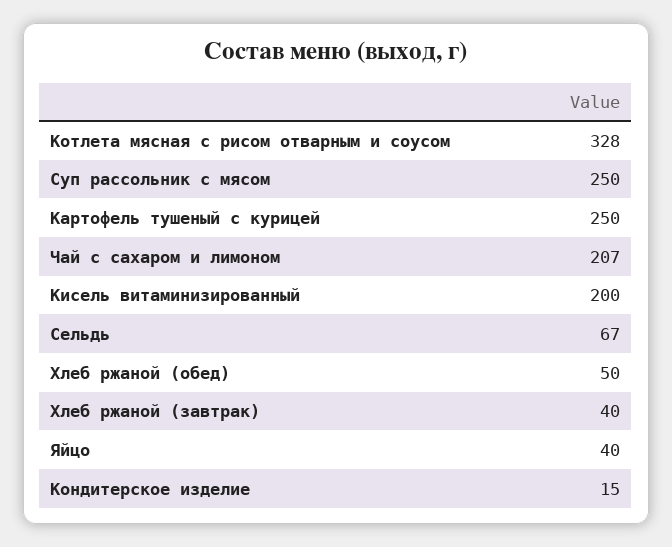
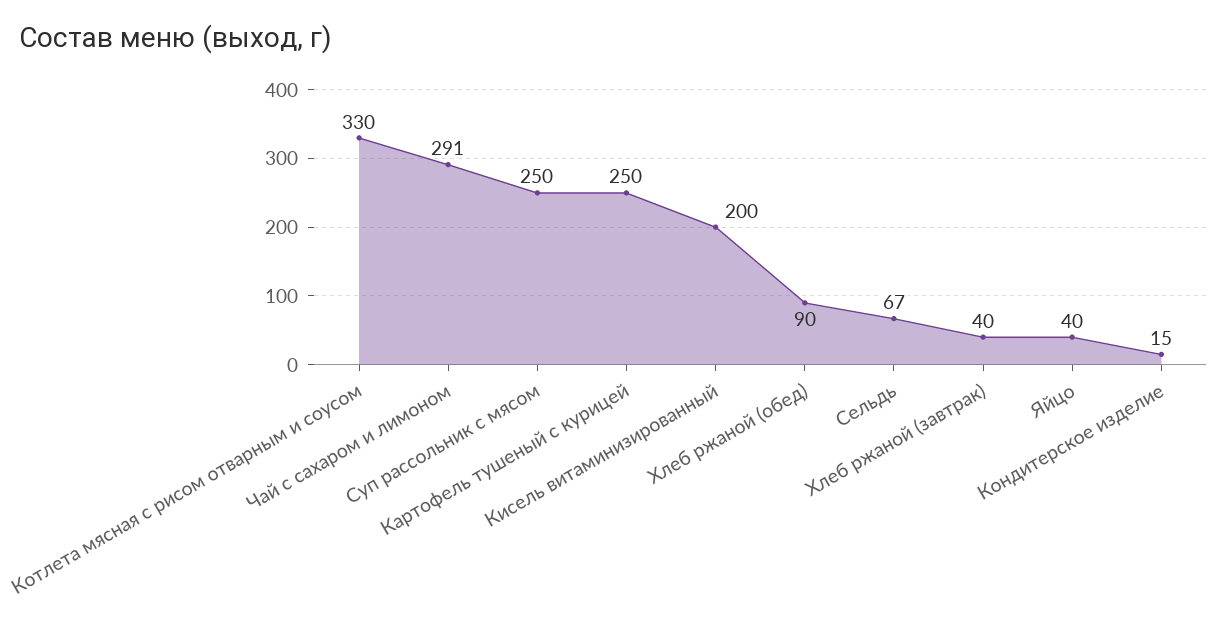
  {
-   "Котлета мясная с рисом отварным и соусом": 328,
+   "Котлета мясная с рисом отварным и соусом": 330,
    "Суп рассольник с мясом": 250,
    "Картофель тушеный с курицей": 250,
-   "Чай с сахаром и лимоном": 207,
+   "Чай с сахаром и лимоном": 291,
    "Кисель витаминизированный": 200,
    "Сельдь": 67,
-   "Хлеб ржаной (обед)": 50,
+   "Хлеб ржаной (обед)": 90,
    "Хлеб ржаной (завтрак)": 40,
    "Яйцо": 40,
    "Кондитерское изделие": 15
  }

